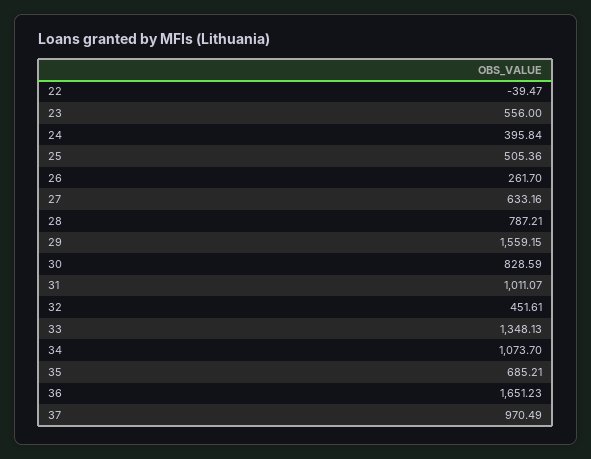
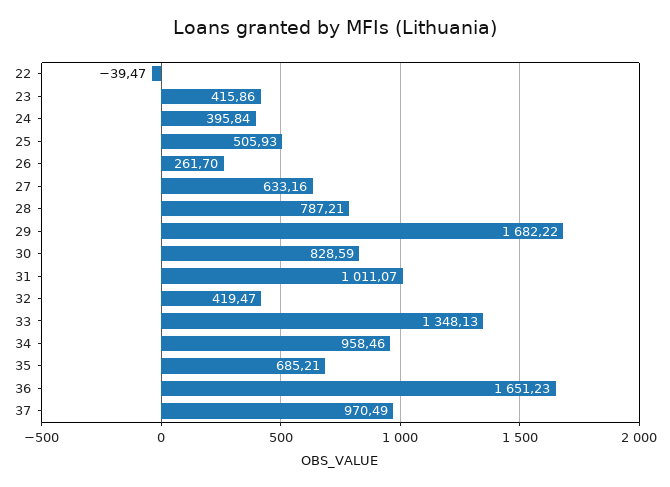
  {
    "22": -39.47,
-   "23": 556,
+   "23": 415.86,
    "24": 395.84,
-   "25": 505.36,
+   "25": 505.93,
    "26": 261.7,
    "27": 633.16,
    "28": 787.21,
-   "29": 1559.15,
+   "29": 1682.22,
    "30": 828.59,
    "31": 1011.07,
-   "32": 451.61,
+   "32": 419.47,
    "33": 1348.13,
-   "34": 1073.7,
+   "34": 958.46,
    "35": 685.21,
    "36": 1651.23,
    "37": 970.49
  }

